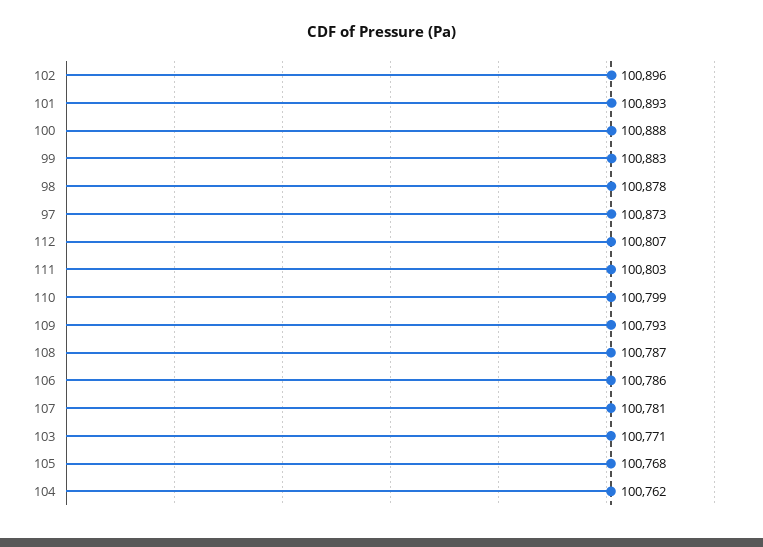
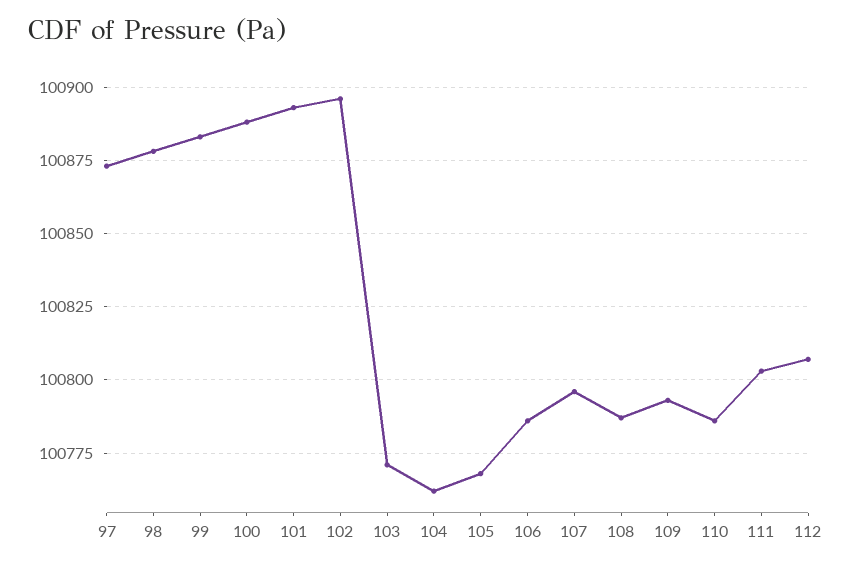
  {
    "102": 100896,
    "101": 100893,
    "100": 100888,
    "99": 100883,
    "98": 100878,
    "97": 100873,
    "112": 100807,
    "111": 100803,
-   "110": 100799,
+   "110": 100785,
    "109": 100793,
    "108": 100787,
    "106": 100786,
-   "107": 100781,
+   "107": 100795,
    "103": 100771,
    "105": 100768,
    "104": 100762
  }

